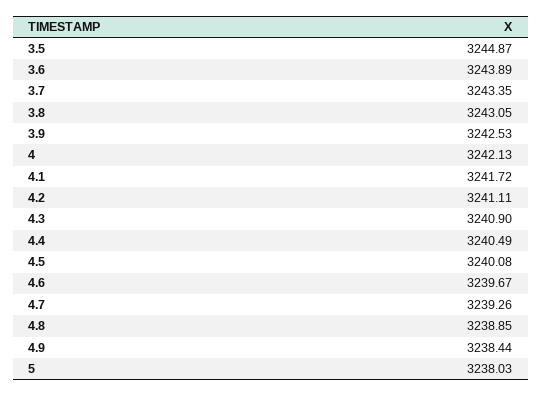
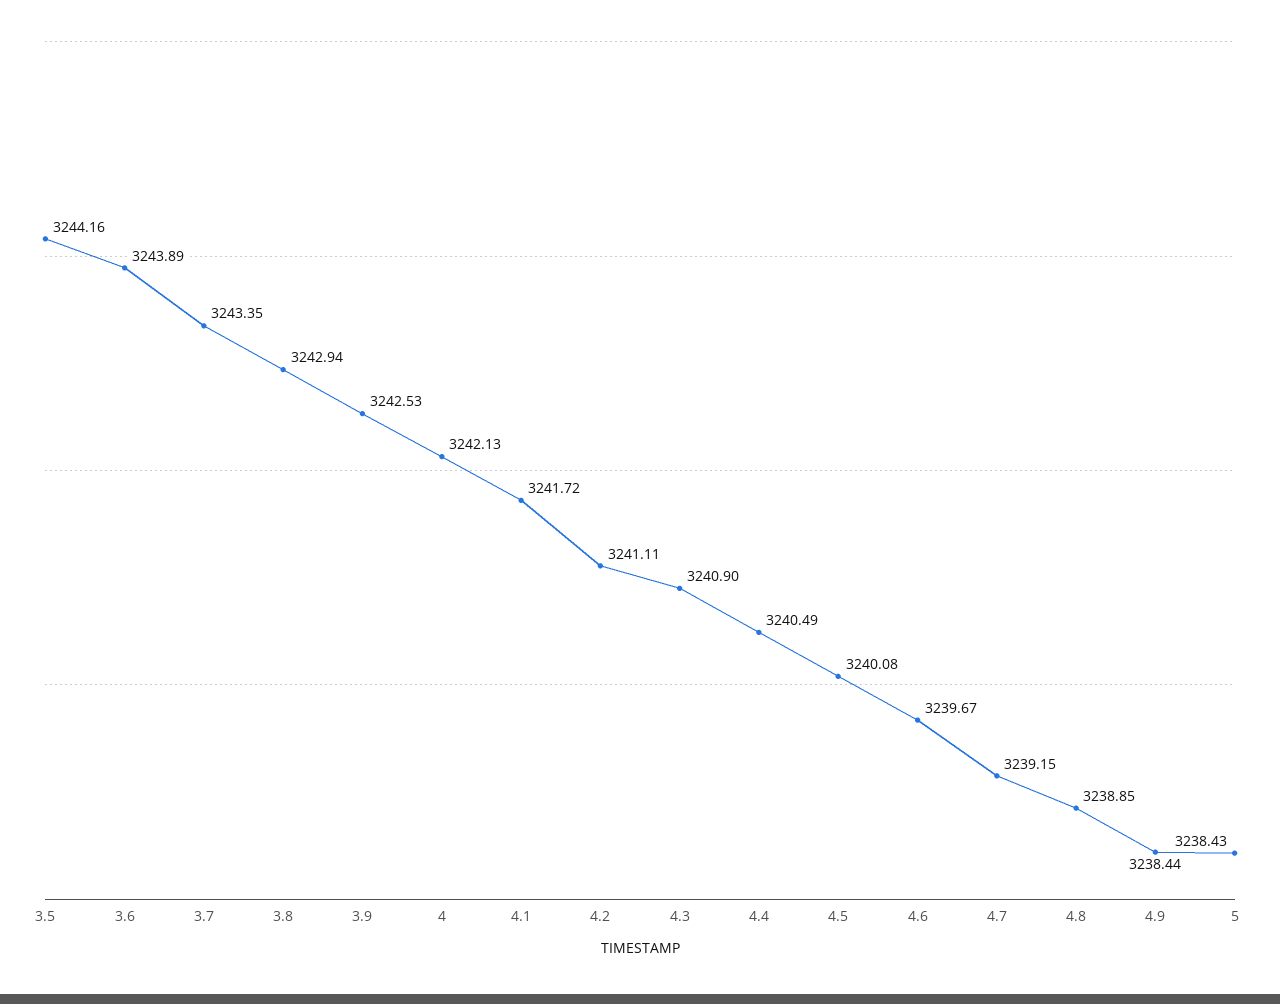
  {
-   "3.5": 3244.87,
+   "3.5": 3244.16,
    "3.6": 3243.89,
    "3.7": 3243.35,
-   "3.8": 3243.05,
+   "3.8": 3242.94,
    "3.9": 3242.53,
    "4": 3242.13,
    "4.1": 3241.72,
    "4.2": 3241.11,
    "4.3": 3240.9,
    "4.4": 3240.49,
    "4.5": 3240.08,
    "4.6": 3239.67,
-   "4.7": 3239.26,
+   "4.7": 3239.15,
    "4.8": 3238.85,
    "4.9": 3238.44,
-   "5": 3238.03
+   "5": 3238.43
  }

